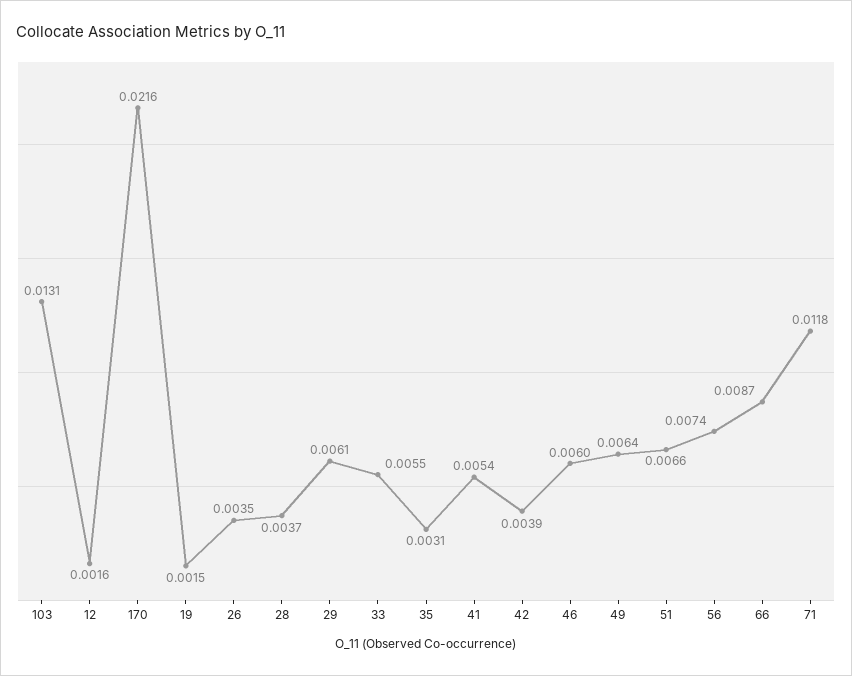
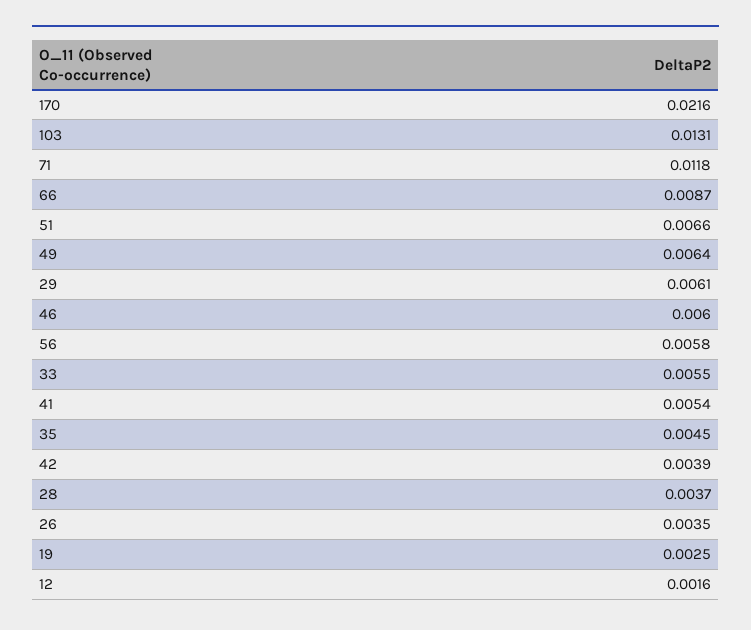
  {
    "103": 0.0131,
    "12": 0.0016,
    "170": 0.0216,
-   "19": 0.0015,
+   "19": 0.0025,
    "26": 0.0035,
    "28": 0.0037,
    "29": 0.0061,
    "33": 0.0055,
-   "35": 0.0031,
+   "35": 0.0045,
    "41": 0.0054,
    "42": 0.0039,
    "46": 0.006,
    "49": 0.0064,
    "51": 0.0066,
-   "56": 0.0074,
+   "56": 0.0058,
    "66": 0.0087,
    "71": 0.0118
  }

